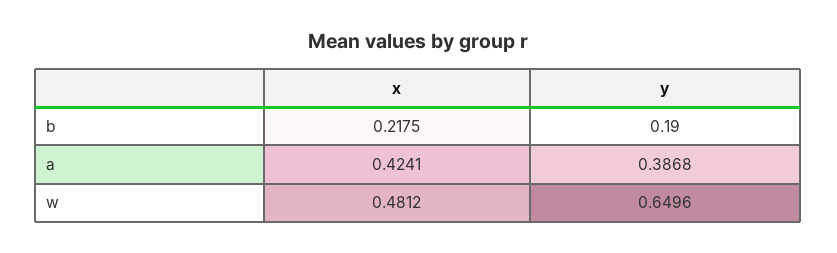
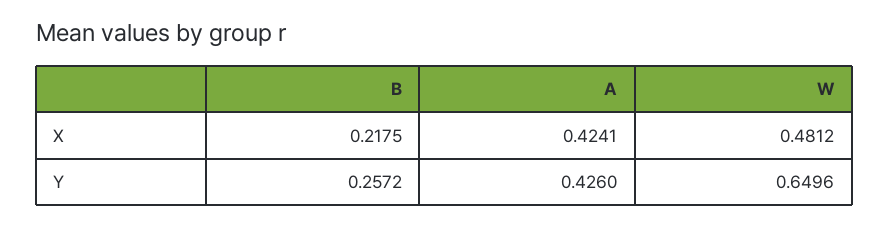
  {
    "x": {
      "b": 0.2175,
      "a": 0.4241,
      "w": 0.4812
    },
    "y": {
-     "b": 0.19,
+     "b": 0.2572,
-     "a": 0.3868,
+     "a": 0.426,
      "w": 0.6496
    }
  }

